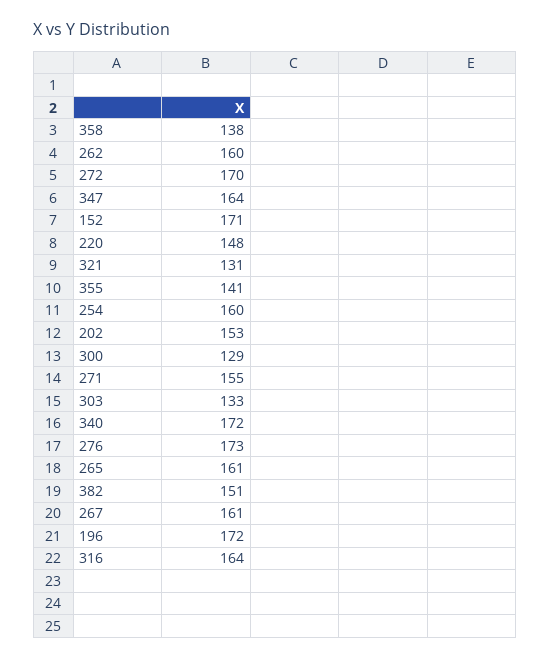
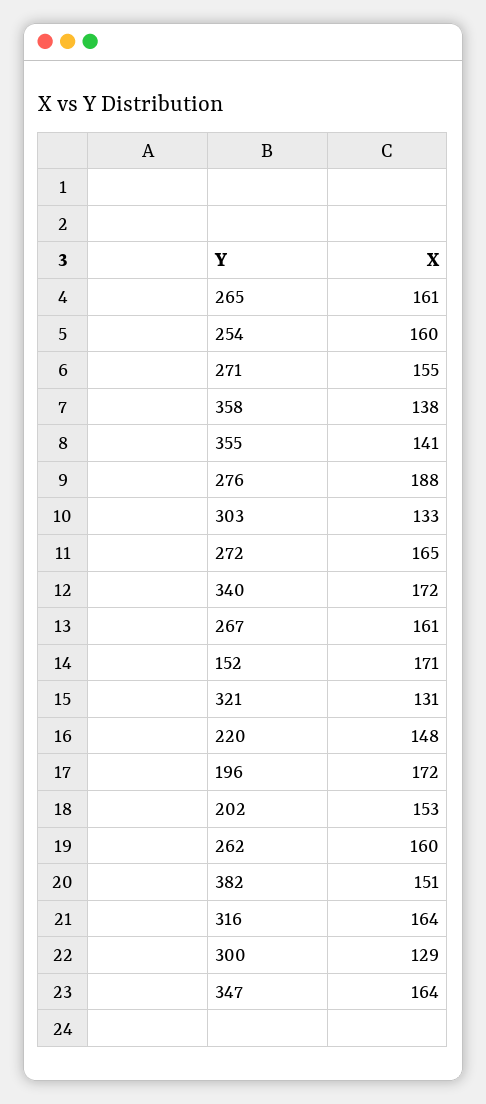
  {
    "358": 138,
    "262": 160,
-   "272": 170,
+   "272": 165,
    "347": 164,
    "152": 171,
    "220": 148,
    "321": 131,
    "355": 141,
    "254": 160,
    "202": 153,
    "300": 129,
    "271": 155,
    "303": 133,
    "340": 172,
-   "276": 173,
+   "276": 188,
    "265": 161,
    "382": 151,
    "267": 161,
    "196": 172,
    "316": 164
  }

